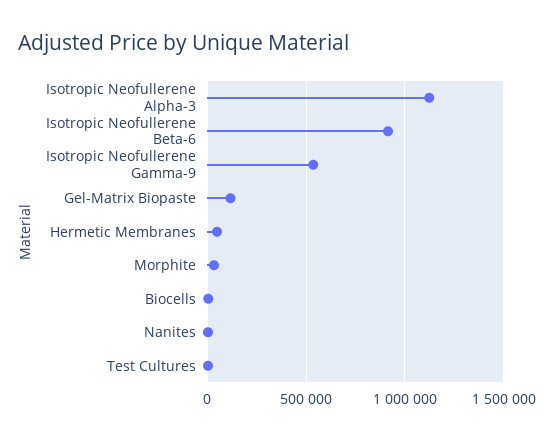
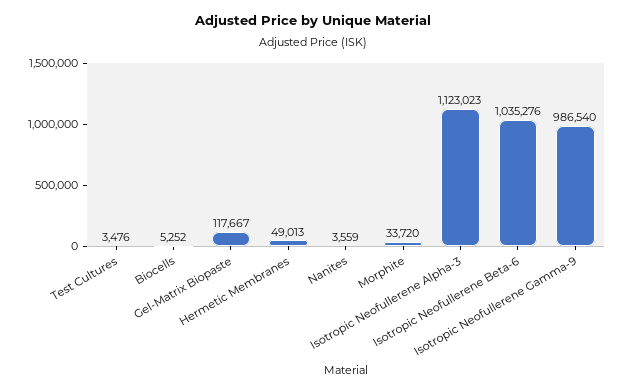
  {
    "Isotropic Neofullerene Alpha-3": 1123023,
-   "Isotropic Neofullerene Beta-6": 900000,
+   "Isotropic Neofullerene Beta-6": 1035276,
-   "Isotropic Neofullerene Gamma-9": 550000,
+   "Isotropic Neofullerene Gamma-9": 986540,
    "Gel-Matrix Biopaste": 117667,
    "Hermetic Membranes": 49013,
    "Morphite": 33720,
    "Biocells": 5252,
    "Nanites": 3559,
    "Test Cultures": 3476
  }

